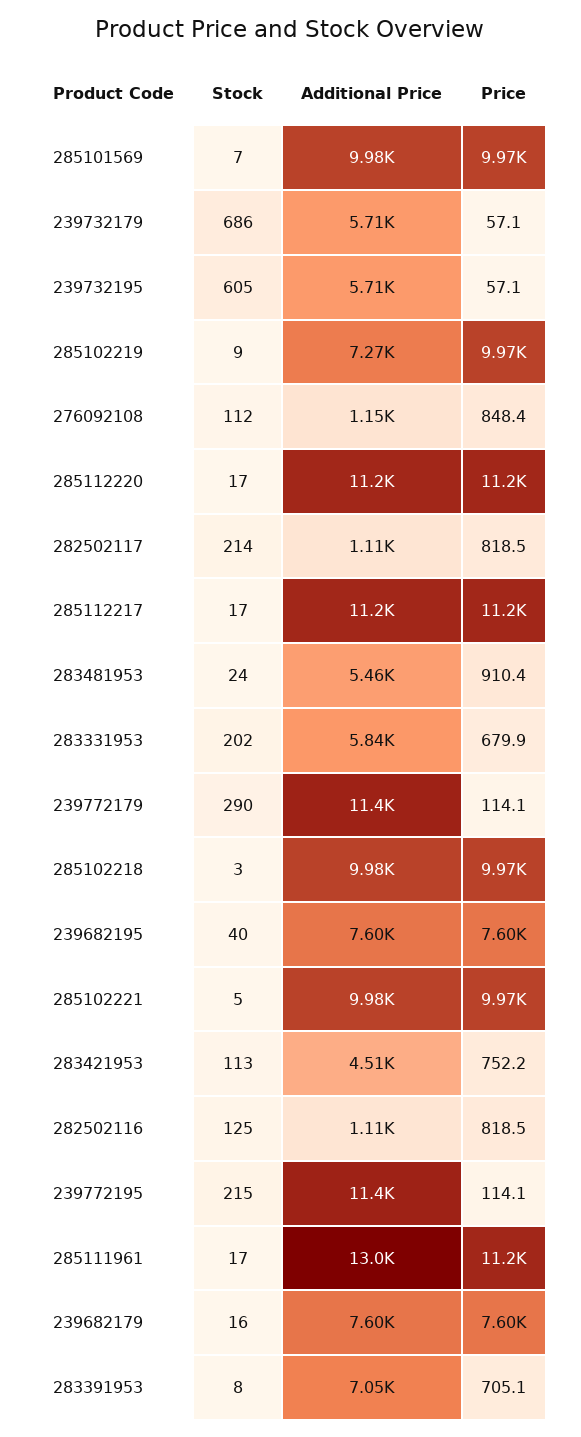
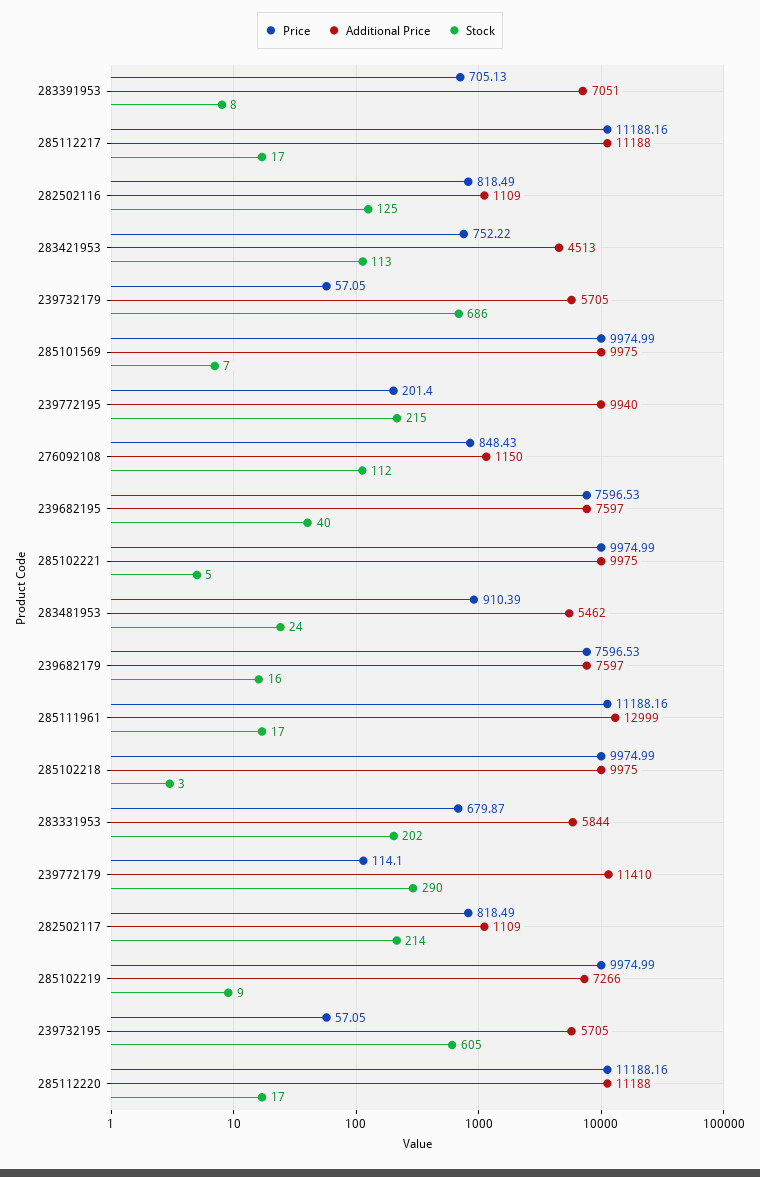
  {
    "Stock": {
      "285101569": 7,
      "239732179": 686,
      "239732195": 605,
      "285102219": 9,
      "276092108": 112,
      "285112220": 17,
      "282502117": 214,
      "285112217": 17,
      "283481953": 24,
      "283331953": 202,
      "239772179": 290,
      "285102218": 3,
      "239682195": 40,
      "285102221": 5,
      "283421953": 113,
      "282502116": 125,
      "239772195": 215,
      "285111961": 17,
      "239682179": 16,
      "283391953": 8
    },
    "Additional Price": {
      "285101569": 9975,
      "239732179": 5705,
      "239732195": 5705,
      "285102219": 7266,
      "276092108": 1150,
      "285112220": 11188,
      "282502117": 1109,
      "285112217": 11188,
      "283481953": 5462,
      "283331953": 5844,
      "239772179": 11410,
      "285102218": 9975,
      "239682195": 7597,
      "285102221": 9975,
      "283421953": 4513,
      "282502116": 1109,
-     "239772195": 11400,
+     "239772195": 9940,
      "285111961": 12999,
      "239682179": 7597,
      "283391953": 7051
    },
    "Price": {
      "285101569": 9974.99,
      "239732179": 57.05,
      "239732195": 57.05,
      "285102219": 9974.99,
      "276092108": 848.43,
      "285112220": 11188.16,
      "282502117": 818.49,
      "285112217": 11188.16,
      "283481953": 910.39,
      "283331953": 679.87,
      "239772179": 114.1,
      "285102218": 9974.99,
      "239682195": 7596.53,
      "285102221": 9974.99,
      "283421953": 752.22,
      "282502116": 818.49,
-     "239772195": 114.1,
+     "239772195": 201.4,
      "285111961": 11188.16,
      "239682179": 7596.53,
      "283391953": 705.13
    }
  }

